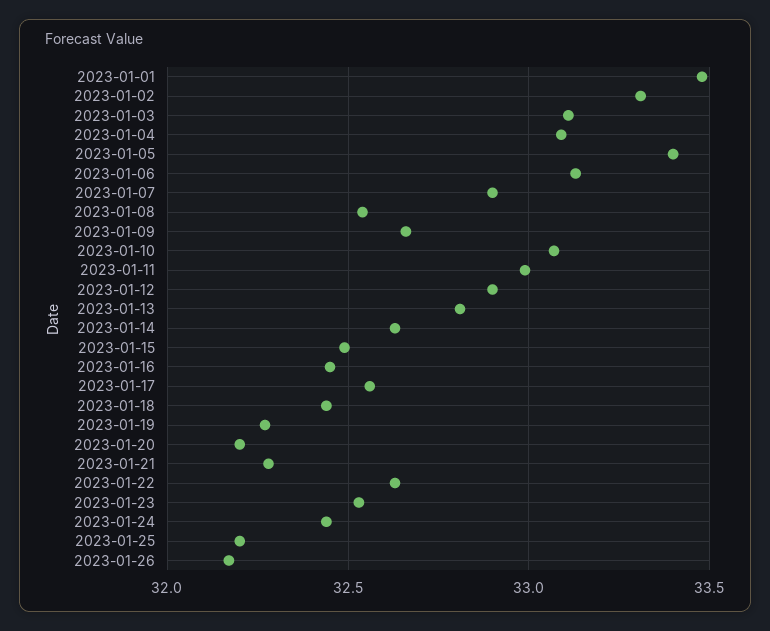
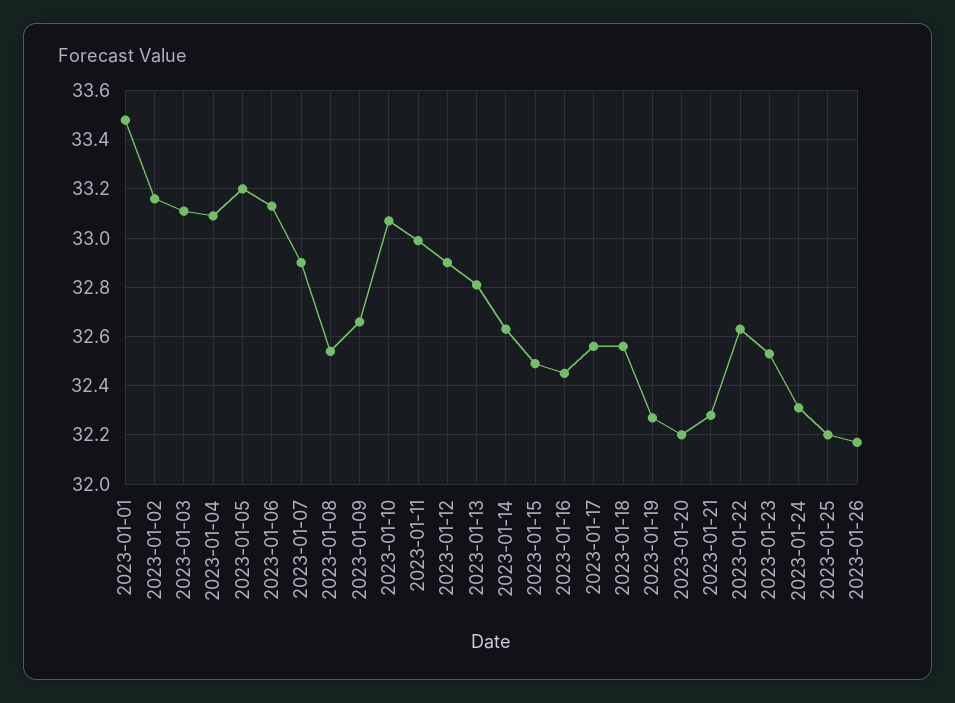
  {
    "2023-01-01": 33.5,
-   "2023-01-02": 33.3,
+   "2023-01-02": 33.15,
    "2023-01-03": 33.1,
    "2023-01-04": 33.1,
-   "2023-01-05": 33.4,
+   "2023-01-05": 33.2,
    "2023-01-06": 33.15,
    "2023-01-07": 32.9,
    "2023-01-08": 32.55,
    "2023-01-09": 32.65,
    "2023-01-10": 33.05,
    "2023-01-11": 33,
    "2023-01-12": 32.9,
    "2023-01-13": 32.8,
    "2023-01-14": 32.65,
    "2023-01-15": 32.5,
    "2023-01-16": 32.45,
    "2023-01-17": 32.55,
-   "2023-01-18": 32.45,
+   "2023-01-18": 32.55,
    "2023-01-19": 32.25,
    "2023-01-20": 32.2,
    "2023-01-21": 32.3,
    "2023-01-22": 32.65,
    "2023-01-23": 32.55,
-   "2023-01-24": 32.45,
+   "2023-01-24": 32.3,
    "2023-01-25": 32.2,
    "2023-01-26": 32.15
  }

